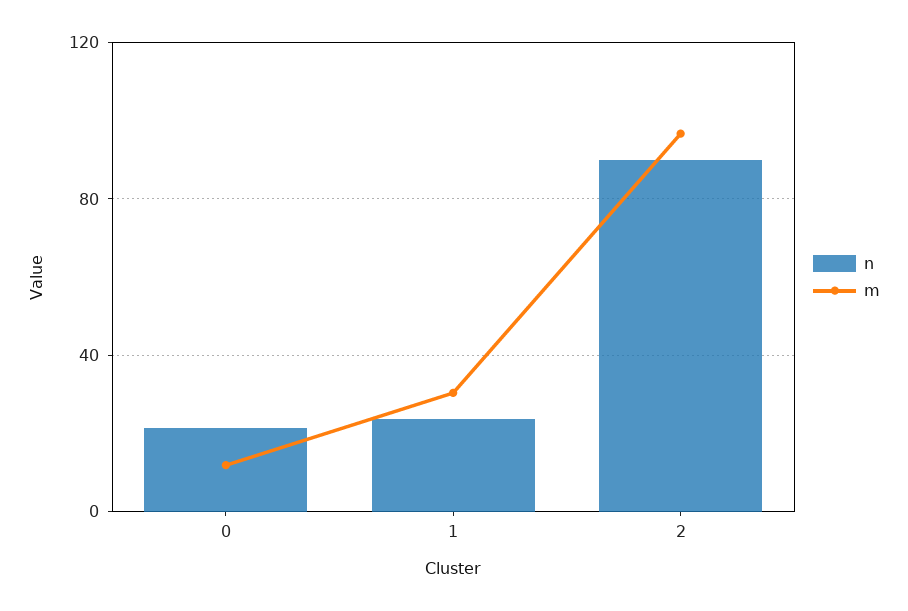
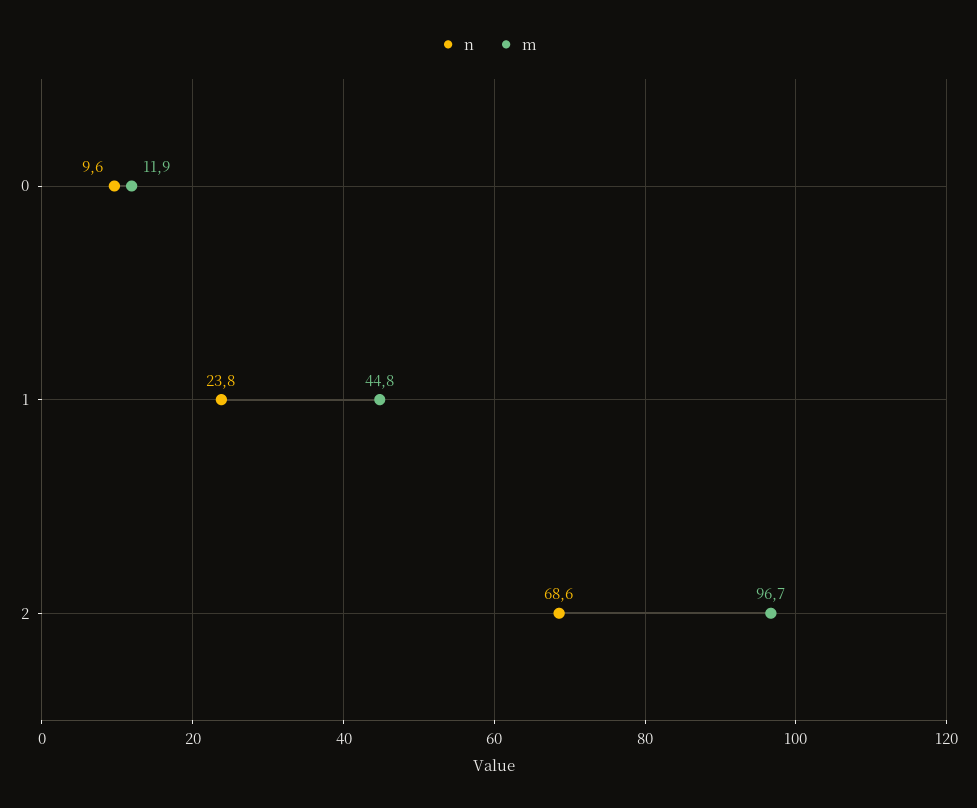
  {
    "n": {
-     "0": 20,
+     "0": 9.6,
      "1": 23.8,
-     "2": 90
+     "2": 68.6
    },
    "m": {
      "0": 11.9,
-     "1": 30,
+     "1": 44.8,
      "2": 96.7
    }
  }

